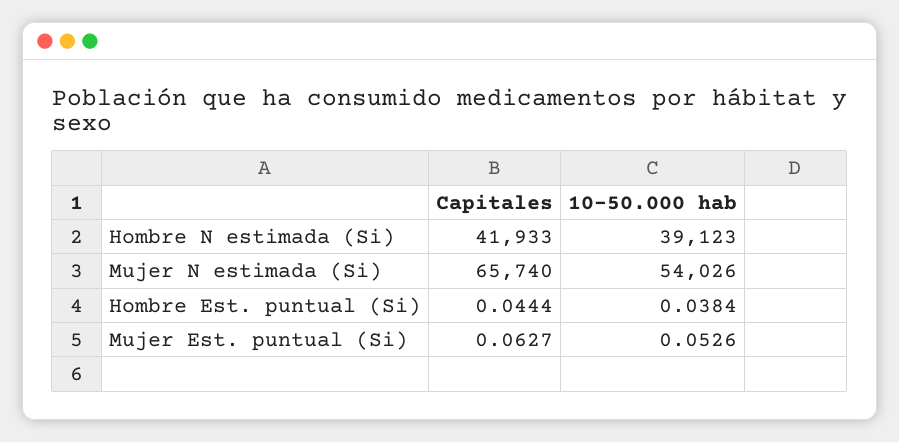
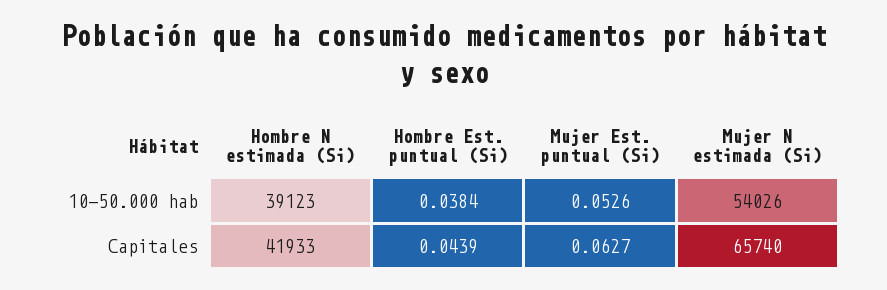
  {
    "Capitales": {
      "Hombre N estimada (Si)": 41933,
      "Mujer N estimada (Si)": 65740,
-     "Hombre Est. puntual (Si)": 0.0444,
+     "Hombre Est. puntual (Si)": 0.0439,
      "Mujer Est. puntual (Si)": 0.0627
    },
    "10-50.000 hab": {
      "Hombre N estimada (Si)": 39123,
      "Mujer N estimada (Si)": 54026,
      "Hombre Est. puntual (Si)": 0.0384,
      "Mujer Est. puntual (Si)": 0.0526
    }
  }

